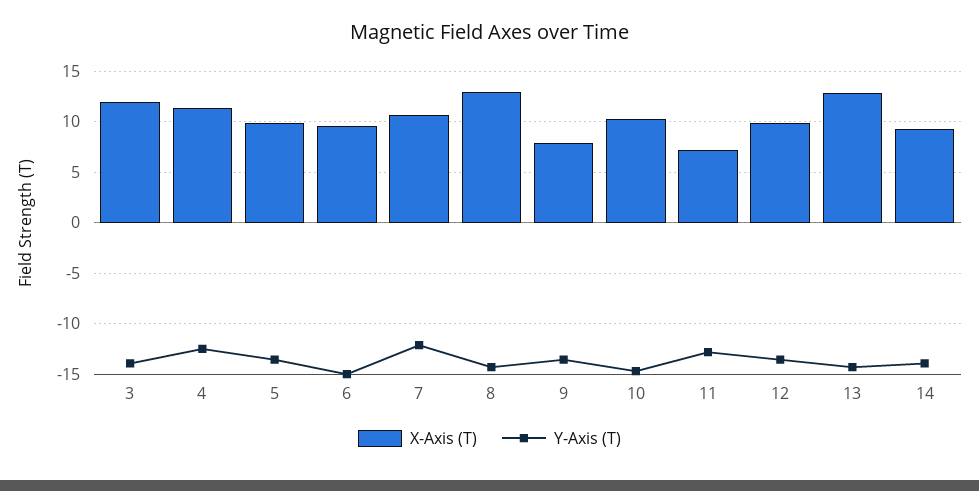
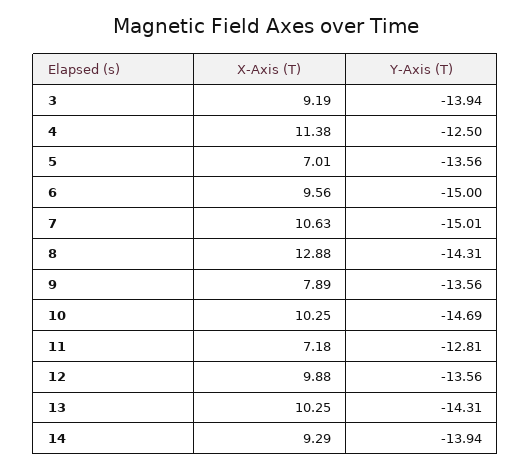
  {
    "X-Axis (T)": {
-     "3": 12,
+     "3": 9.19,
      "4": 11.38,
-     "5": 10,
+     "5": 7.01,
      "6": 9.56,
      "7": 10.63,
      "8": 12.88,
      "9": 7.89,
      "10": 10.25,
      "11": 7.18,
      "12": 9.88,
-     "13": 13,
+     "13": 10.25,
      "14": 9.29
    },
    "Y-Axis (T)": {
      "3": -13.94,
      "4": -12.5,
      "5": -13.56,
      "6": -15,
-     "7": -12,
+     "7": -15.01,
      "8": -14.31,
      "9": -13.56,
      "10": -14.69,
      "11": -12.81,
      "12": -13.56,
      "13": -14.31,
      "14": -13.94
    }
  }

